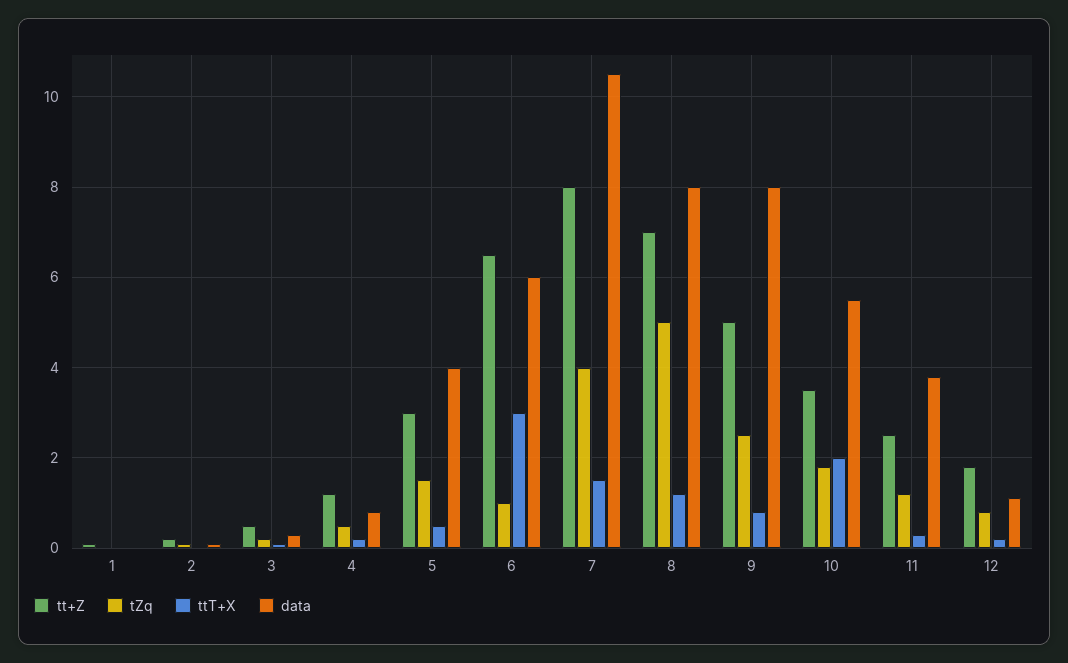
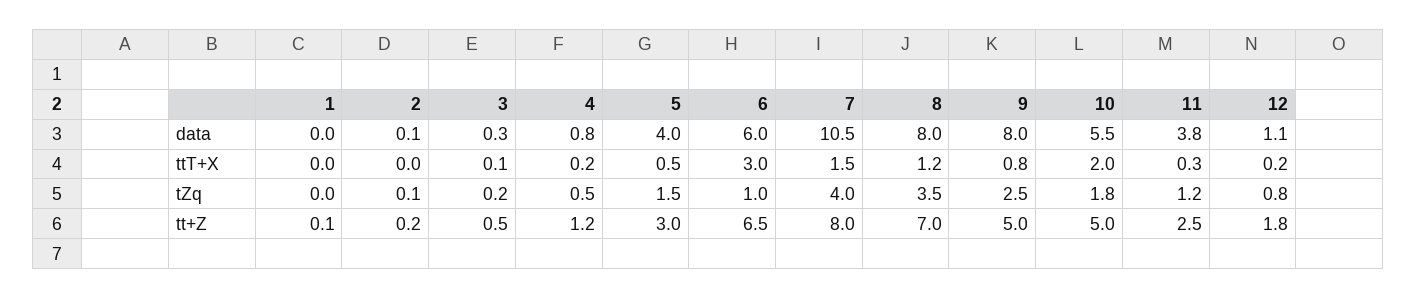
  {
    "tt+Z": {
      "1": 0.1,
      "2": 0.2,
      "3": 0.5,
      "4": 1.2,
      "5": 3,
      "6": 6.5,
      "7": 8,
      "8": 7,
      "9": 5,
-     "10": 3.5,
+     "10": 5,
      "11": 2.5,
      "12": 1.8
    },
    "tZq": {
      "1": 0,
      "2": 0.1,
      "3": 0.2,
      "4": 0.5,
      "5": 1.5,
      "6": 1,
      "7": 4,
-     "8": 5,
+     "8": 3.5,
      "9": 2.5,
      "10": 1.8,
      "11": 1.2,
      "12": 0.8
    },
    "ttT+X": {
      "1": 0,
      "2": 0,
      "3": 0.1,
      "4": 0.2,
      "5": 0.5,
      "6": 3,
      "7": 1.5,
      "8": 1.2,
      "9": 0.8,
      "10": 2,
      "11": 0.3,
      "12": 0.2
    },
    "data": {
      "1": 0,
      "2": 0.1,
      "3": 0.3,
      "4": 0.8,
      "5": 4,
      "6": 6,
      "7": 10.5,
      "8": 8,
      "9": 8,
      "10": 5.5,
      "11": 3.8,
      "12": 1.1
    }
  }

